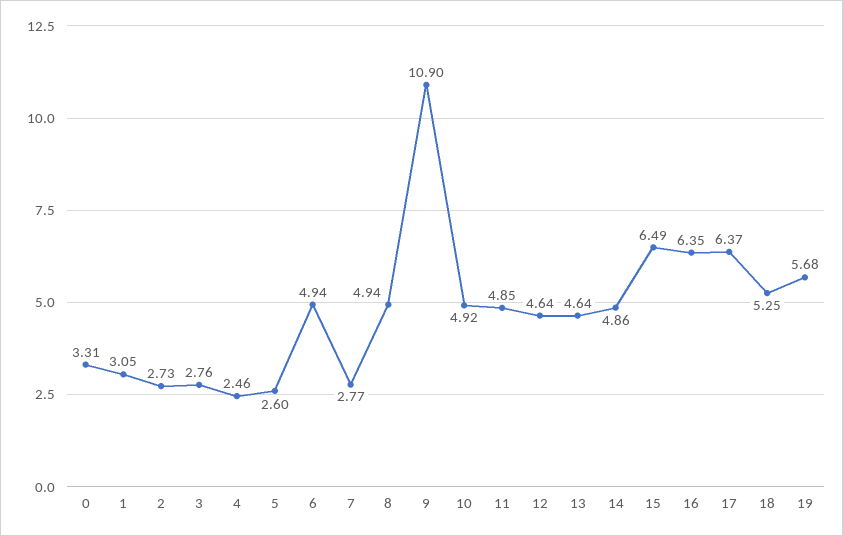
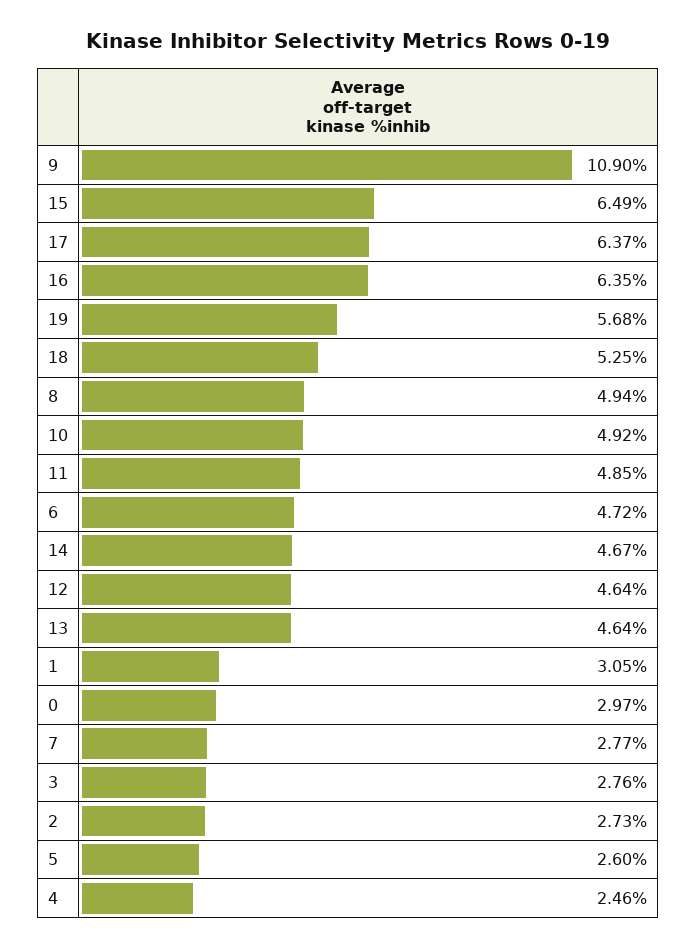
  {
-   "0": 3.31,
+   "0": 2.97,
    "1": 3.05,
    "2": 2.73,
    "3": 2.76,
    "4": 2.46,
    "5": 2.6,
-   "6": 4.94,
+   "6": 4.72,
    "7": 2.77,
    "8": 4.94,
    "9": 10.9,
    "10": 4.92,
    "11": 4.85,
    "12": 4.64,
    "13": 4.64,
-   "14": 4.86,
+   "14": 4.67,
    "15": 6.49,
    "16": 6.35,
    "17": 6.37,
    "18": 5.25,
    "19": 5.68
  }

